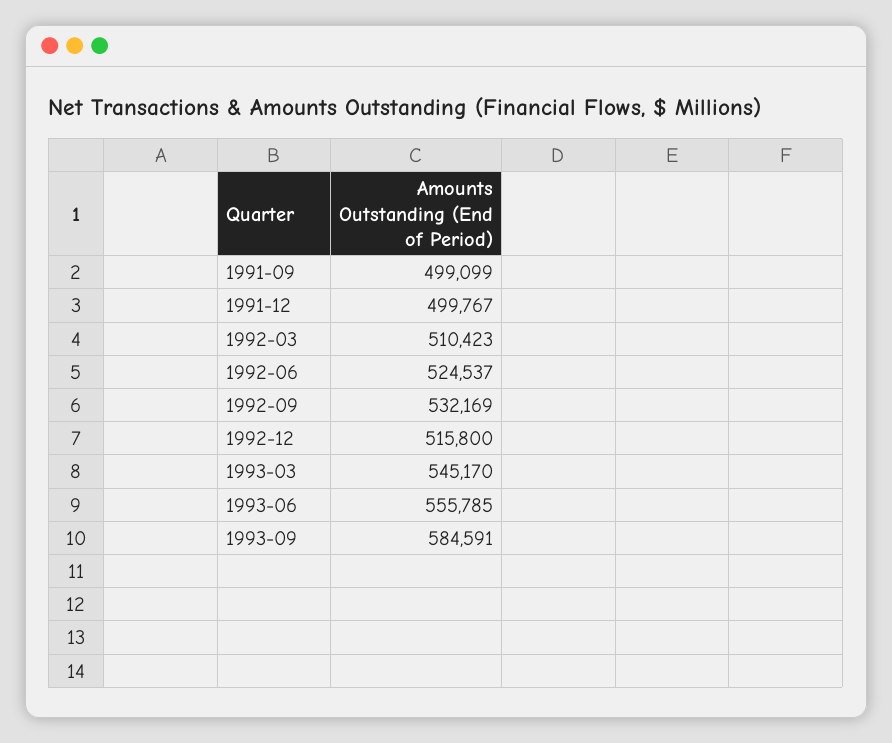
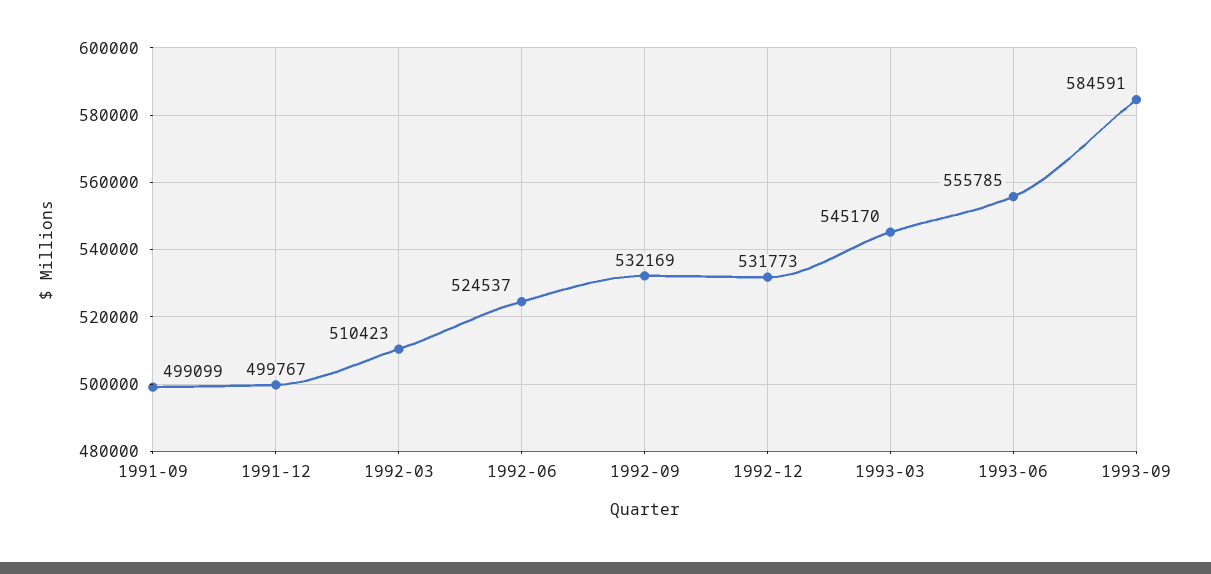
  {
    "1991-09": 499099,
    "1991-12": 499767,
    "1992-03": 510423,
    "1992-06": 524537,
    "1992-09": 532169,
-   "1992-12": 515800,
+   "1992-12": 531773,
    "1993-03": 545170,
    "1993-06": 555785,
    "1993-09": 584591
  }

